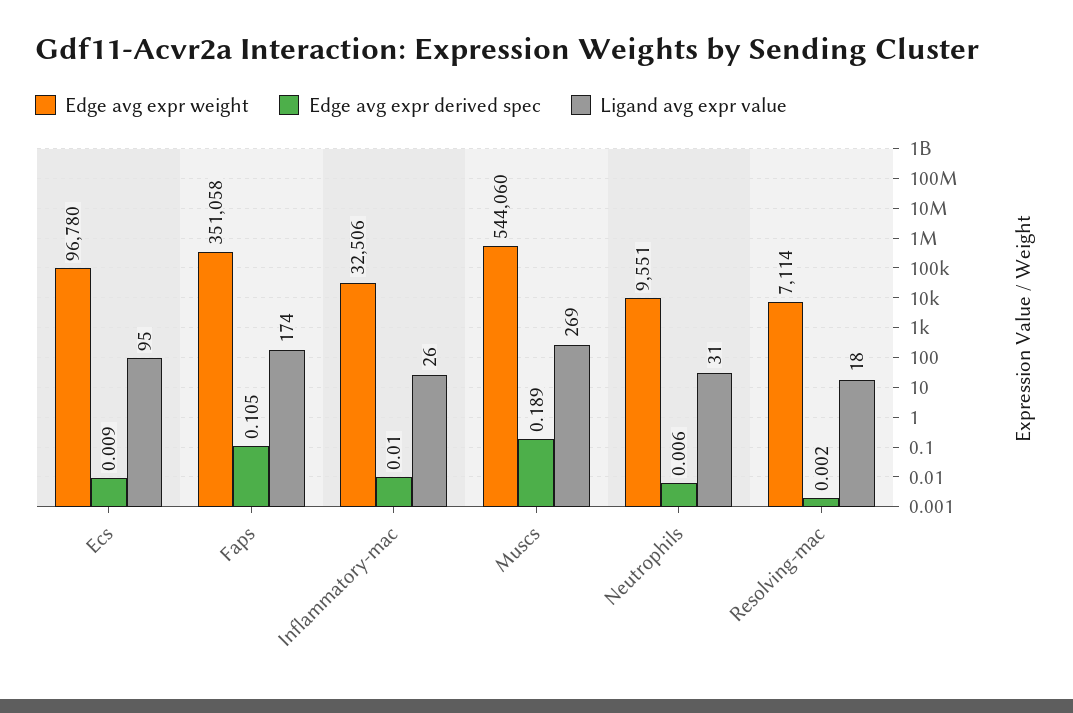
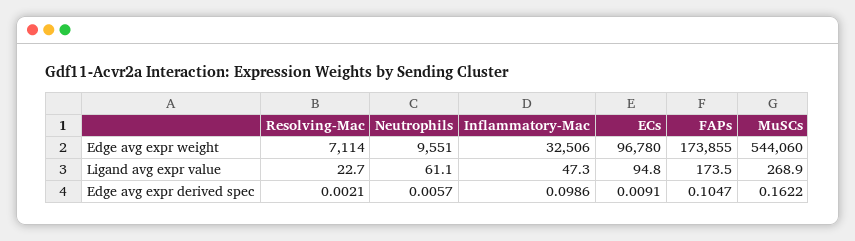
  {
    "Edge avg expr weight": {
      "Ecs": 96780,
-     "Faps": 351058,
+     "Faps": 173855,
      "Inflammatory-mac": 32506,
      "Muscs": 544060,
      "Neutrophils": 9551,
      "Resolving-mac": 7114
    },
    "Edge avg expr derived spec": {
      "Ecs": 0.0091,
      "Faps": 0.1047,
-     "Inflammatory-mac": 0.01,
+     "Inflammatory-mac": 0.0986,
-     "Muscs": 0.189,
+     "Muscs": 0.1622,
      "Neutrophils": 0.0057,
      "Resolving-mac": 0.0021
    },
    "Ligand avg expr value": {
      "Ecs": 94.8,
      "Faps": 173.5,
-     "Inflammatory-mac": 26,
+     "Inflammatory-mac": 47.3,
      "Muscs": 268.9,
-     "Neutrophils": 31,
+     "Neutrophils": 61.1,
-     "Resolving-mac": 18
+     "Resolving-mac": 22.7
    }
  }

